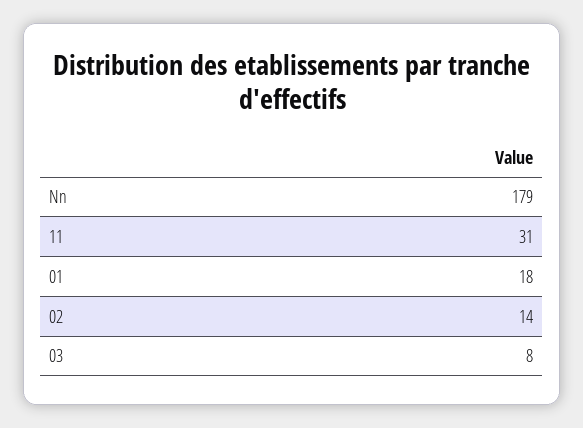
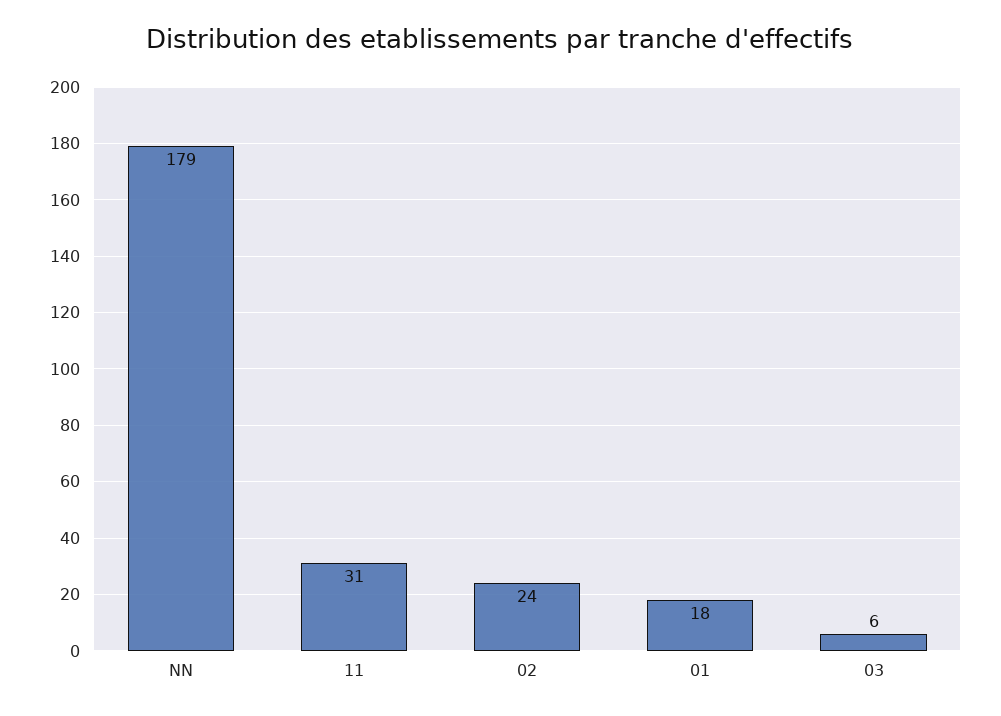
  {
    "Nn": 179,
    "11": 31,
    "01": 18,
-   "02": 14,
+   "02": 24,
-   "03": 8
+   "03": 6
  }

